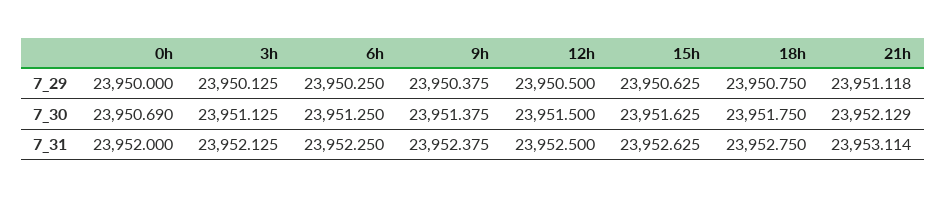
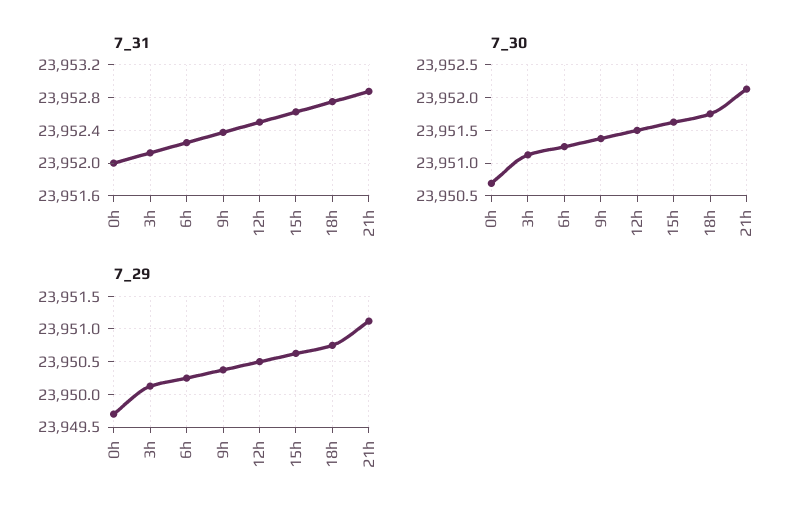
  {
    "7_29": {
-     "0h": 23950,
+     "0h": 23949.7,
      "3h": 23950.125,
      "6h": 23950.25,
      "9h": 23950.375,
      "12h": 23950.5,
      "15h": 23950.625,
      "18h": 23950.75,
      "21h": 23951.118
    },
    "7_30": {
      "0h": 23950.69,
      "3h": 23951.125,
      "6h": 23951.25,
      "9h": 23951.375,
      "12h": 23951.5,
      "15h": 23951.625,
      "18h": 23951.75,
      "21h": 23952.129
    },
    "7_31": {
      "0h": 23952,
      "3h": 23952.125,
      "6h": 23952.25,
      "9h": 23952.375,
      "12h": 23952.5,
      "15h": 23952.625,
      "18h": 23952.75,
-     "21h": 23953.114
+     "21h": 23952.9
    }
  }

